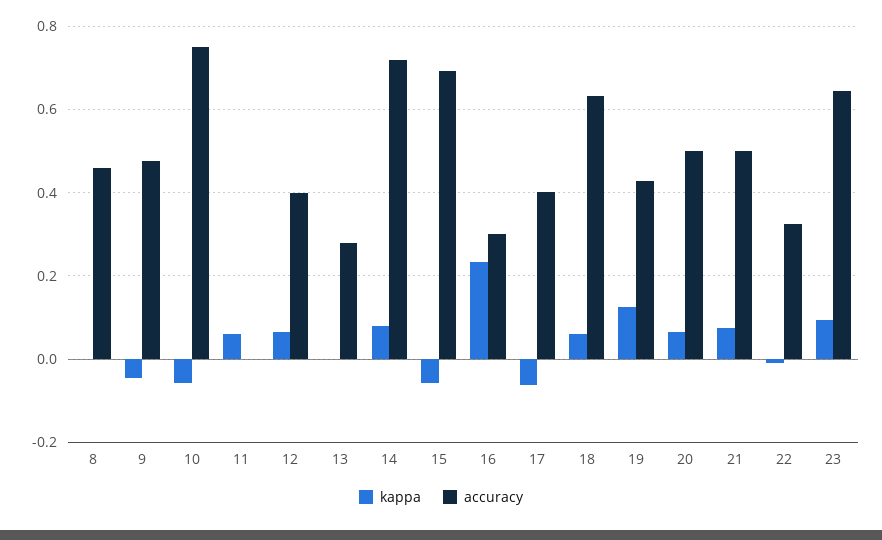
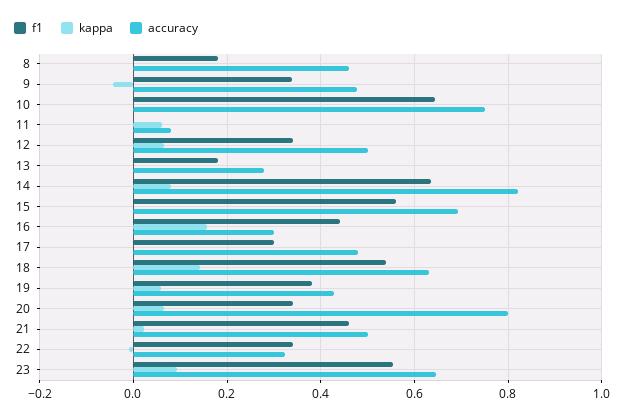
  {
    "kappa": {
      "8": 0,
      "9": -0.04,
-     "10": -0.06,
+     "10": 0,
      "11": 0.06,
      "12": 0.06,
      "13": 0,
      "14": 0.08,
-     "15": -0.06,
+     "15": 0,
-     "16": 0.24,
+     "16": 0.16,
-     "17": -0.06,
+     "17": 0,
-     "18": 0.06,
+     "18": 0.14,
-     "19": 0.12,
+     "19": 0.06,
      "20": 0.06,
-     "21": 0.08,
+     "21": 0.02,
      "22": 0,
      "23": 0.1
    },
    "accuracy": {
      "8": 0.46,
      "9": 0.48,
      "10": 0.76,
-     "11": 0,
+     "11": 0.08,
-     "12": 0.4,
+     "12": 0.5,
      "13": 0.28,
-     "14": 0.72,
+     "14": 0.82,
      "15": 0.7,
      "16": 0.3,
-     "17": 0.4,
+     "17": 0.48,
      "18": 0.64,
      "19": 0.42,
-     "20": 0.5,
+     "20": 0.8,
      "21": 0.5,
      "22": 0.32,
      "23": 0.64
-   }
+   },
+   "f1": {
+     "8": 0.18,
+     "9": 0.34,
+     "10": 0.64,
+     "11": 0,
+     "12": 0.34,
+     "13": 0.18,
+     "14": 0.64,
+     "15": 0.56,
+     "16": 0.44,
+     "17": 0.3,
+     "18": 0.54,
+     "19": 0.38,
+     "20": 0.34,
+     "21": 0.46,
+     "22": 0.34,
+     "23": 0.56
+   }
  }

